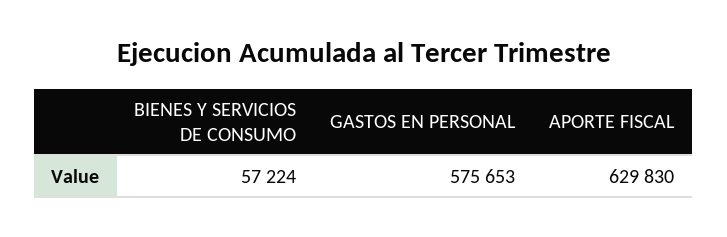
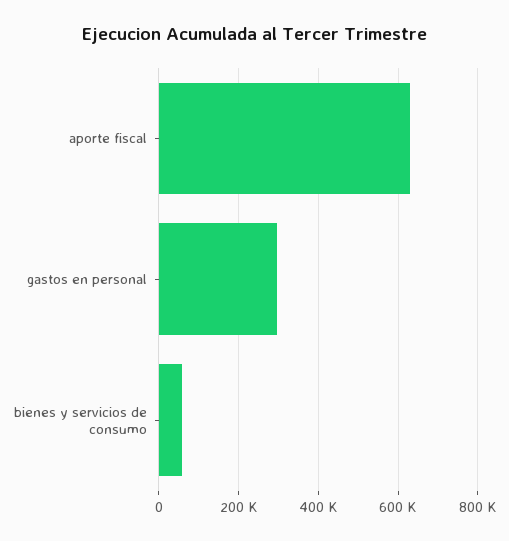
  {
    "BIENES Y SERVICIOS DE CONSUMO": 57224,
-   "GASTOS EN PERSONAL": 575653,
+   "GASTOS EN PERSONAL": 300000,
    "APORTE FISCAL": 629830
  }

